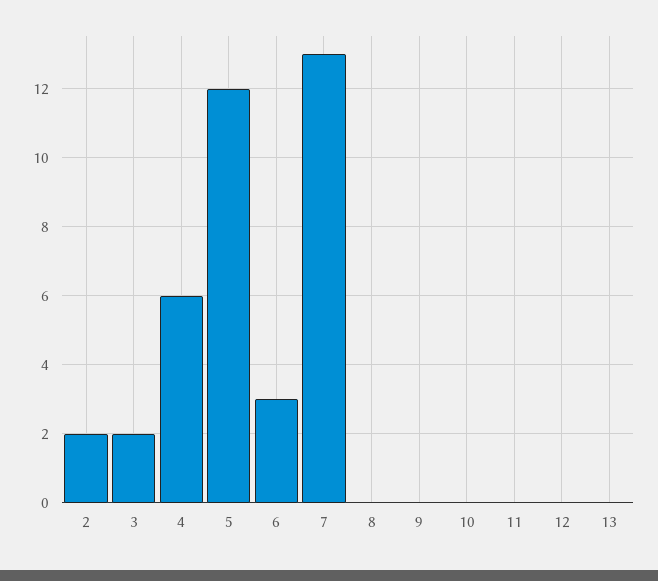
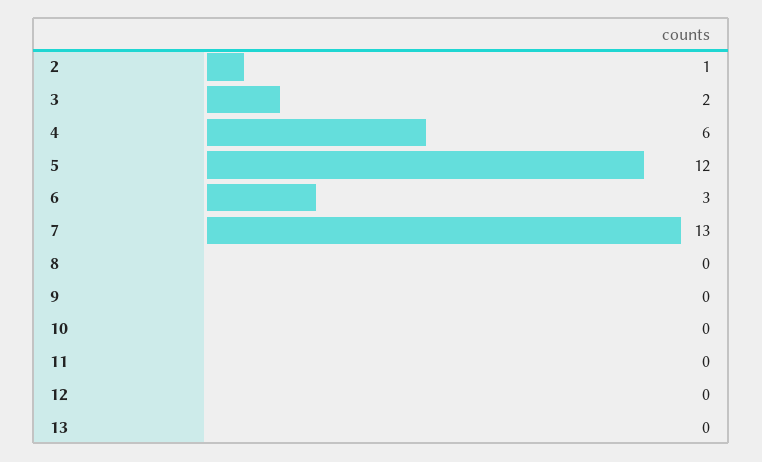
  {
-   "2": 2,
+   "2": 1,
    "3": 2,
    "4": 6,
    "5": 12,
    "6": 3,
    "7": 13,
    "8": 0,
    "9": 0,
    "10": 0,
    "11": 0,
    "12": 0,
    "13": 0
  }

